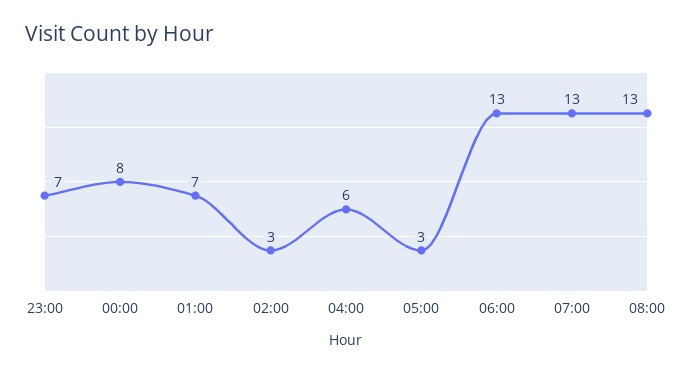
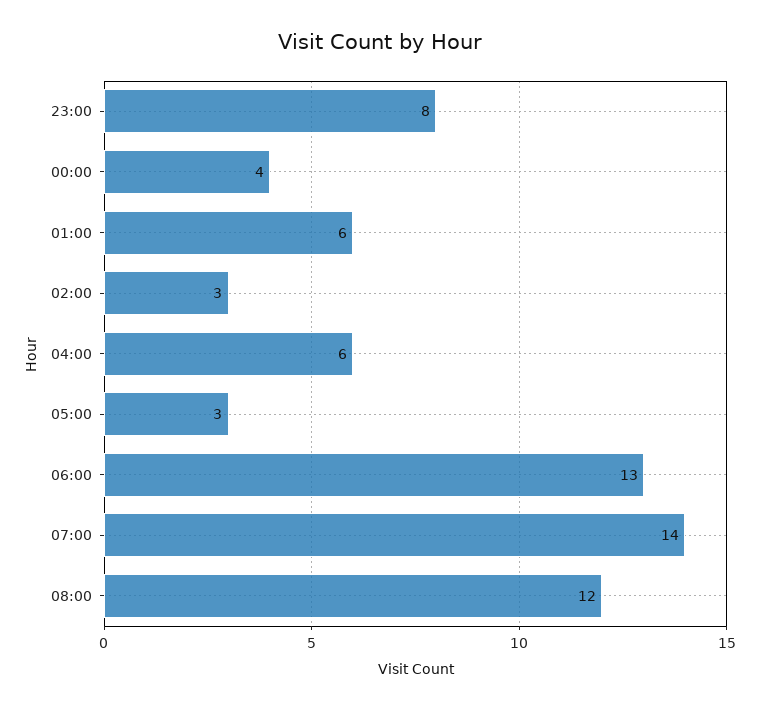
  {
-   "23:00": 7,
+   "23:00": 8,
-   "00:00": 8,
+   "00:00": 4,
-   "01:00": 7,
+   "01:00": 6,
    "02:00": 3,
    "04:00": 6,
    "05:00": 3,
    "06:00": 13,
-   "07:00": 13,
+   "07:00": 14,
-   "08:00": 13
+   "08:00": 12
  }

